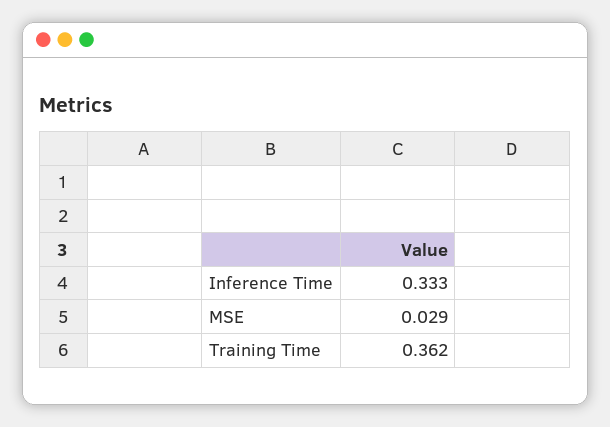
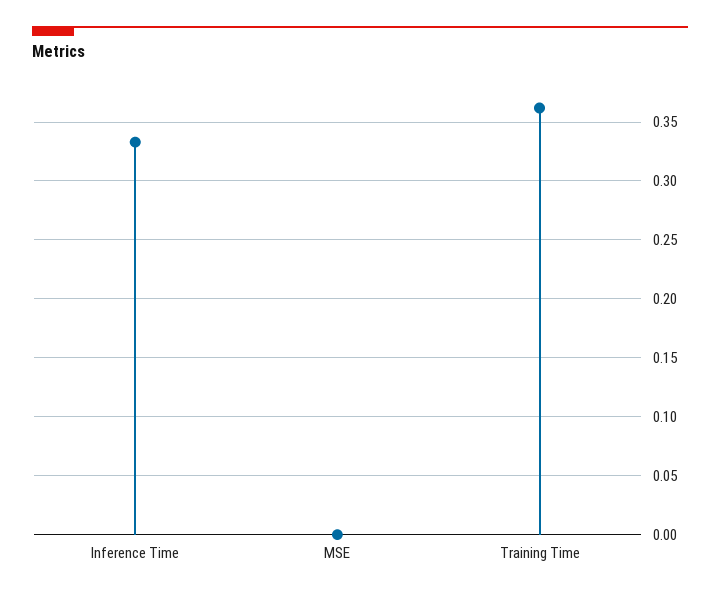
  {
    "Inference Time": 0.333,
-   "MSE": 0.029,
+   "MSE": 0,
    "Training Time": 0.362
  }

